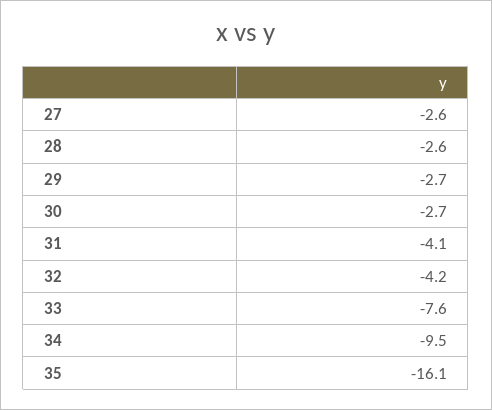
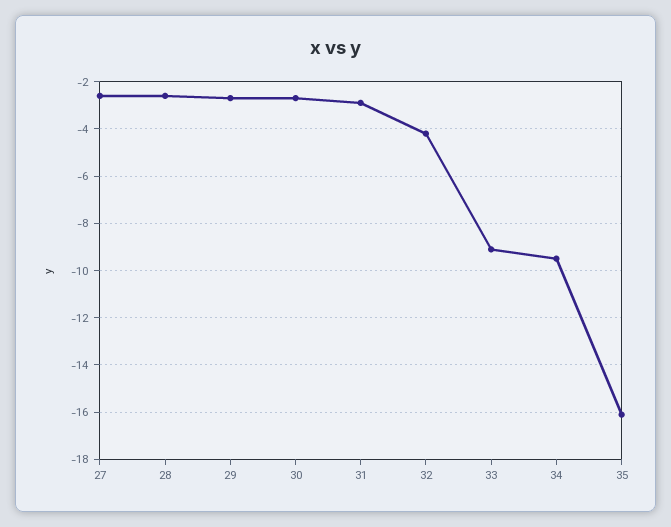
  {
    "27": -2.6,
    "28": -2.6,
    "29": -2.7,
    "30": -2.7,
-   "31": -4.1,
+   "31": -3,
    "32": -4.2,
-   "33": -7.6,
+   "33": -9,
    "34": -9.5,
    "35": -16.1
  }

